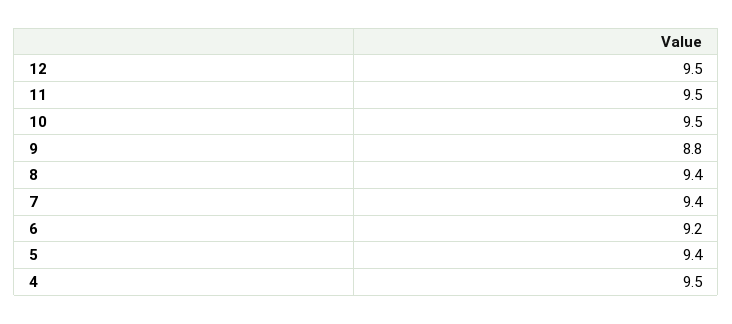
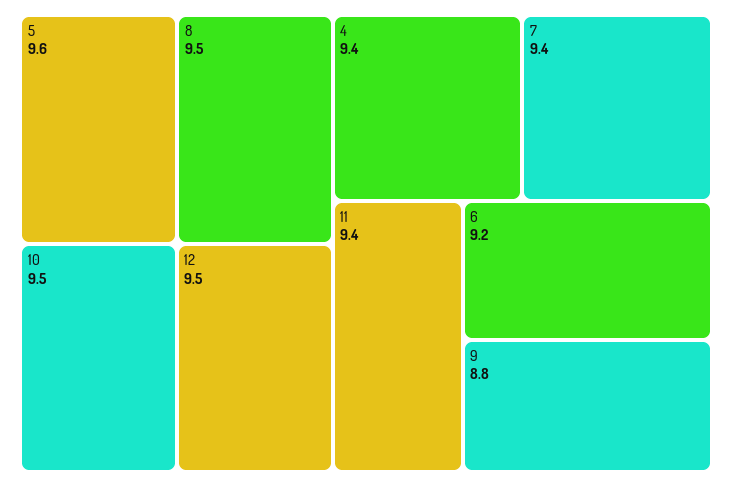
  {
    "12": 9.5,
-   "11": 9.5,
+   "11": 9.4,
    "10": 9.5,
    "9": 8.8,
-   "8": 9.4,
+   "8": 9.5,
    "7": 9.4,
    "6": 9.2,
-   "5": 9.4,
+   "5": 9.6,
-   "4": 9.5
+   "4": 9.4
  }

